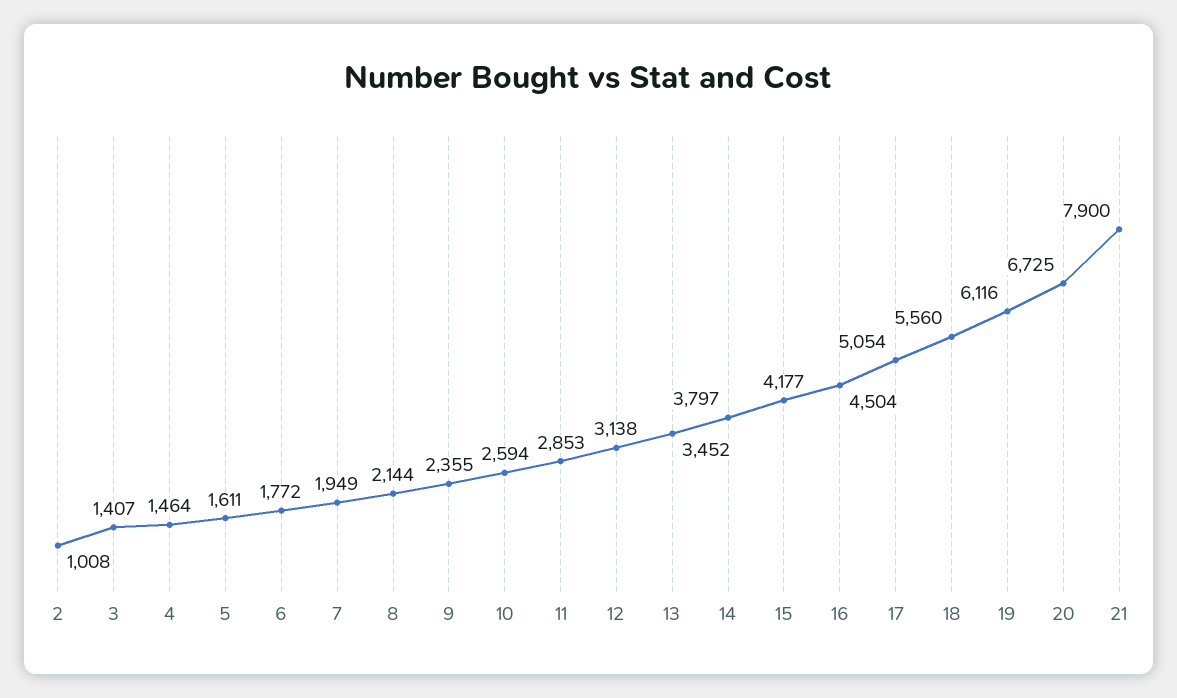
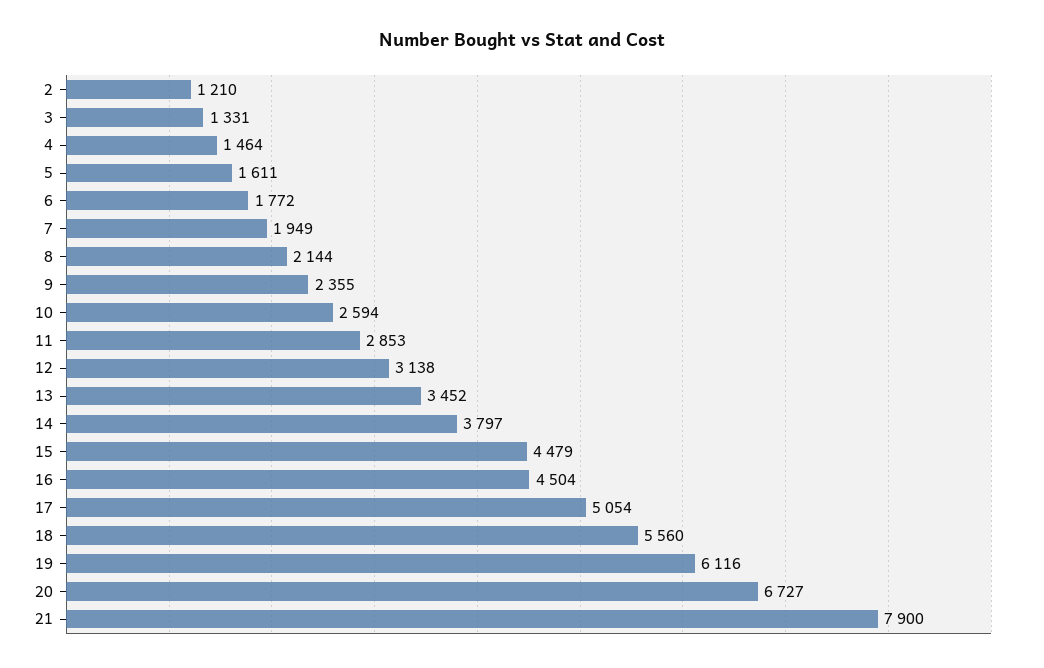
  {
-   "2": 1008,
+   "2": 1210,
-   "3": 1407,
+   "3": 1331,
    "4": 1464,
    "5": 1611,
    "6": 1772,
    "7": 1949,
    "8": 2144,
    "9": 2355,
    "10": 2594,
    "11": 2853,
    "12": 3138,
    "13": 3452,
    "14": 3797,
-   "15": 4177,
+   "15": 4479,
    "16": 4504,
    "17": 5054,
    "18": 5560,
    "19": 6116,
-   "20": 6725,
+   "20": 6727,
    "21": 7900
  }

